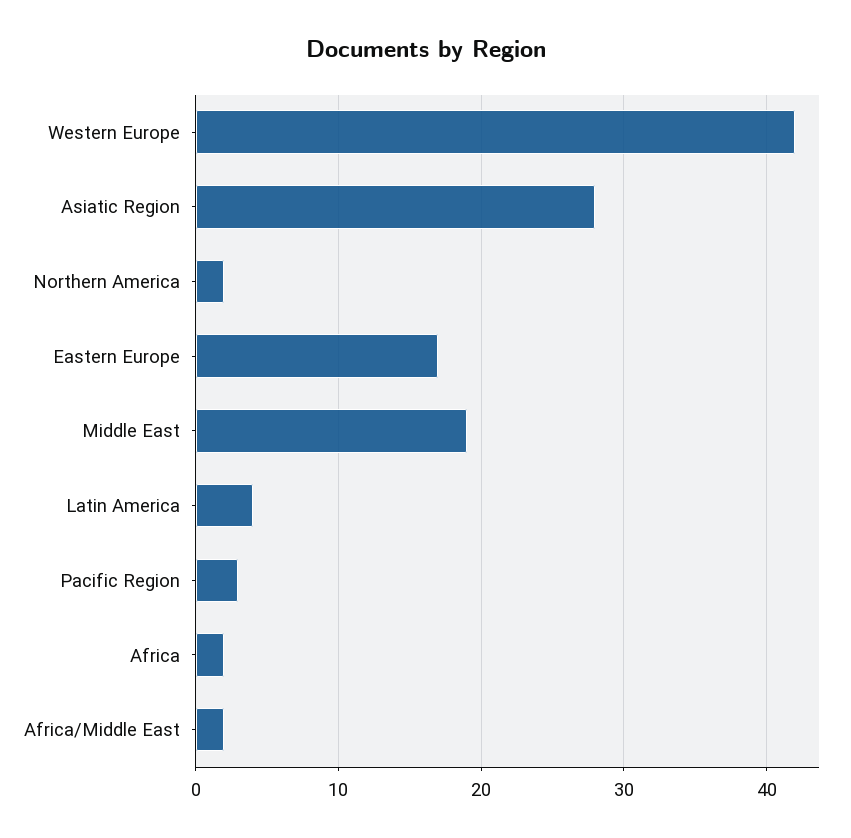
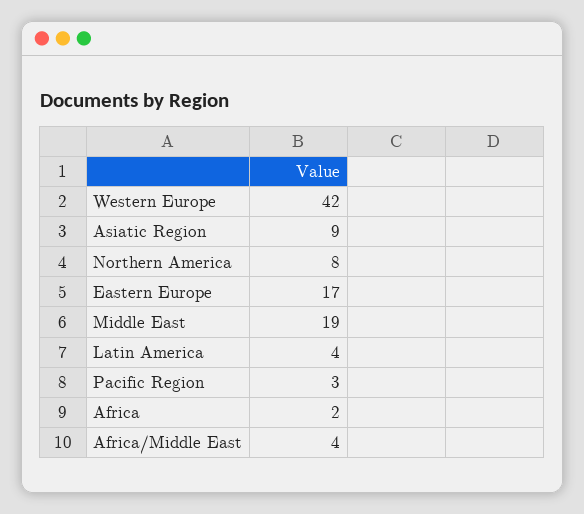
  {
    "Western Europe": 42,
-   "Asiatic Region": 28,
+   "Asiatic Region": 9,
-   "Northern America": 2,
+   "Northern America": 8,
    "Eastern Europe": 17,
    "Middle East": 19,
    "Latin America": 4,
    "Pacific Region": 3,
    "Africa": 2,
-   "Africa/Middle East": 2
+   "Africa/Middle East": 4
  }

